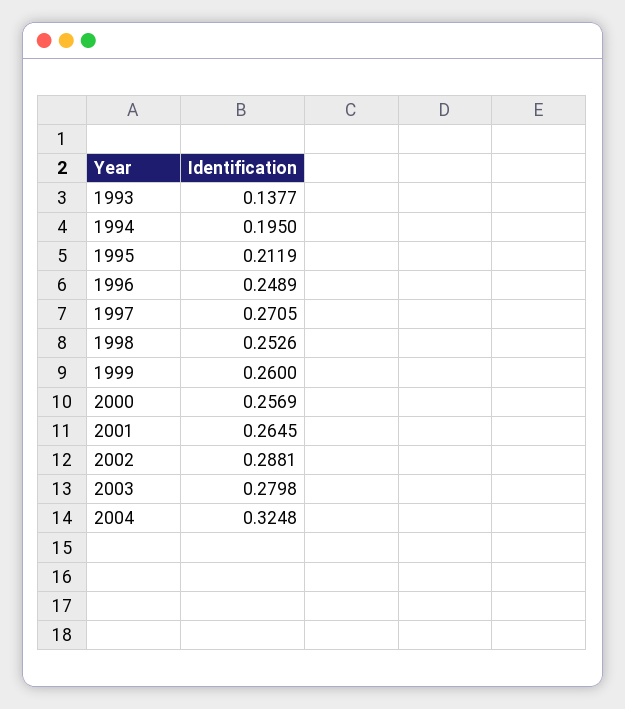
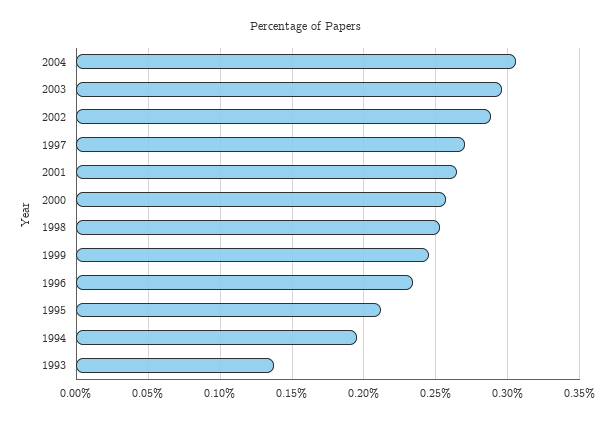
  {
    "1993": 0.1377,
    "1994": 0.195,
    "1995": 0.2119,
-   "1996": 0.2489,
+   "1996": 0.235,
    "1997": 0.2705,
    "1998": 0.2526,
-   "1999": 0.26,
+   "1999": 0.245,
    "2000": 0.2569,
    "2001": 0.2645,
    "2002": 0.2881,
-   "2003": 0.2798,
+   "2003": 0.295,
-   "2004": 0.3248
+   "2004": 0.305
  }

